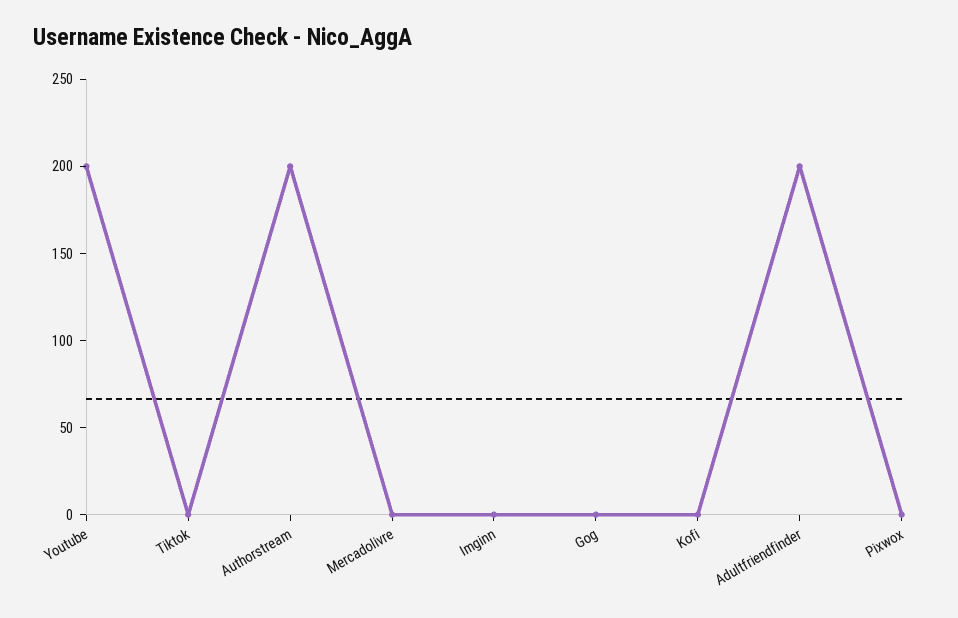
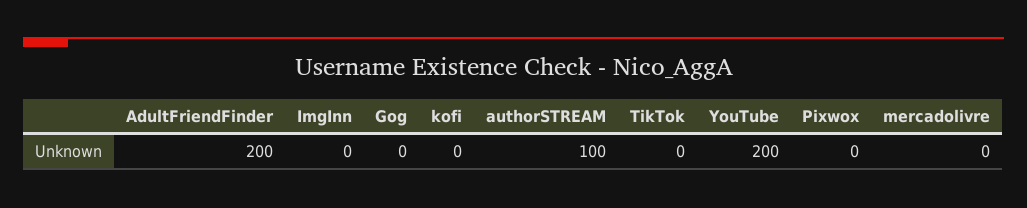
  {
    "Youtube": 200,
    "Tiktok": 0,
-   "Authorstream": 200,
+   "Authorstream": 100,
    "Mercadolivre": 0,
    "Imginn": 0,
    "Gog": 0,
    "Kofi": 0,
    "Adultfriendfinder": 200,
    "Pixwox": 0
  }

